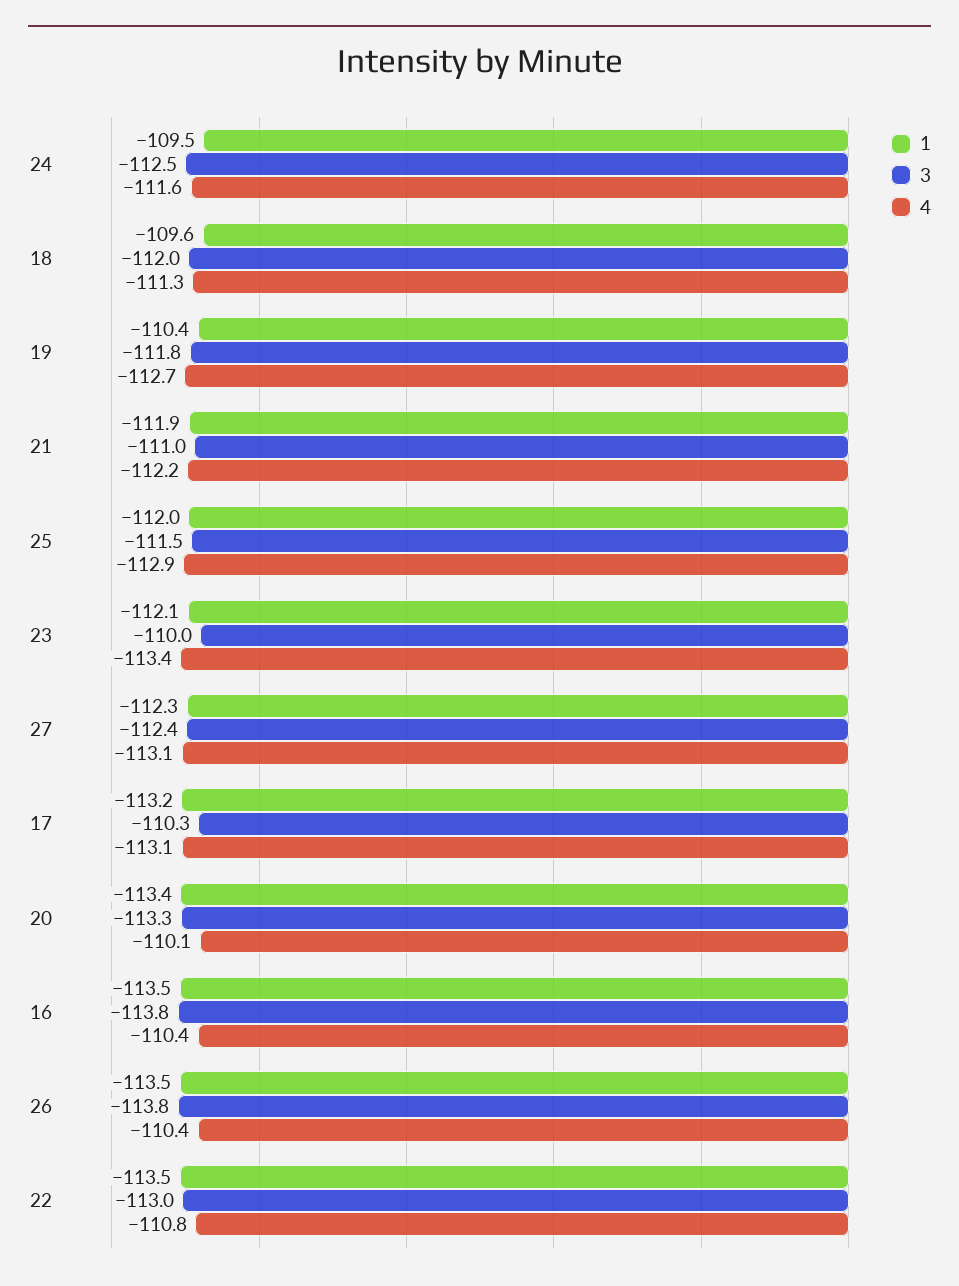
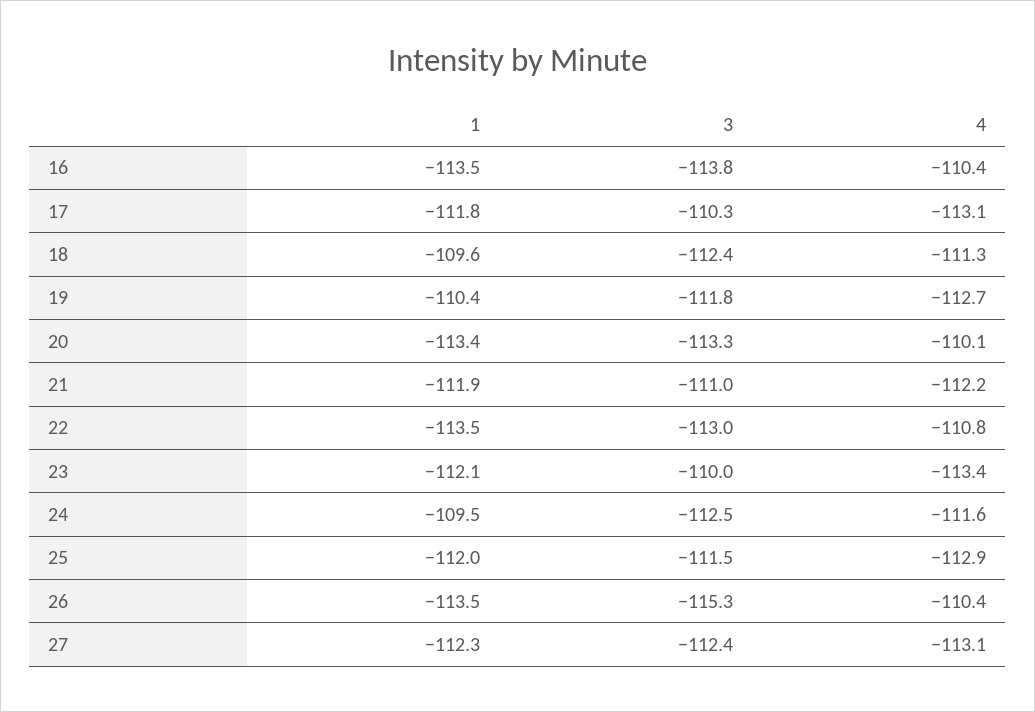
  {
    "1": {
      "24": -109.5,
      "18": -109.6,
      "19": -110.4,
      "21": -111.9,
      "25": -112,
      "23": -112.1,
      "27": -112.3,
-     "17": -113.2,
+     "17": -111.8,
      "20": -113.4,
      "16": -113.5,
      "26": -113.5,
      "22": -113.5
    },
    "3": {
      "24": -112.5,
-     "18": -112,
+     "18": -112.4,
      "19": -111.8,
      "21": -111,
      "25": -111.5,
      "23": -110,
      "27": -112.4,
      "17": -110.3,
      "20": -113.3,
      "16": -113.8,
-     "26": -113.8,
+     "26": -115.3,
      "22": -113
    },
    "4": {
      "24": -111.6,
      "18": -111.3,
      "19": -112.7,
      "21": -112.2,
      "25": -112.9,
      "23": -113.4,
      "27": -113.1,
      "17": -113.1,
      "20": -110.1,
      "16": -110.4,
      "26": -110.4,
      "22": -110.8
    }
  }

